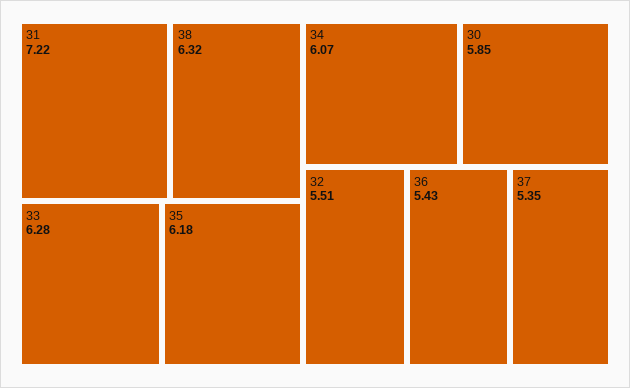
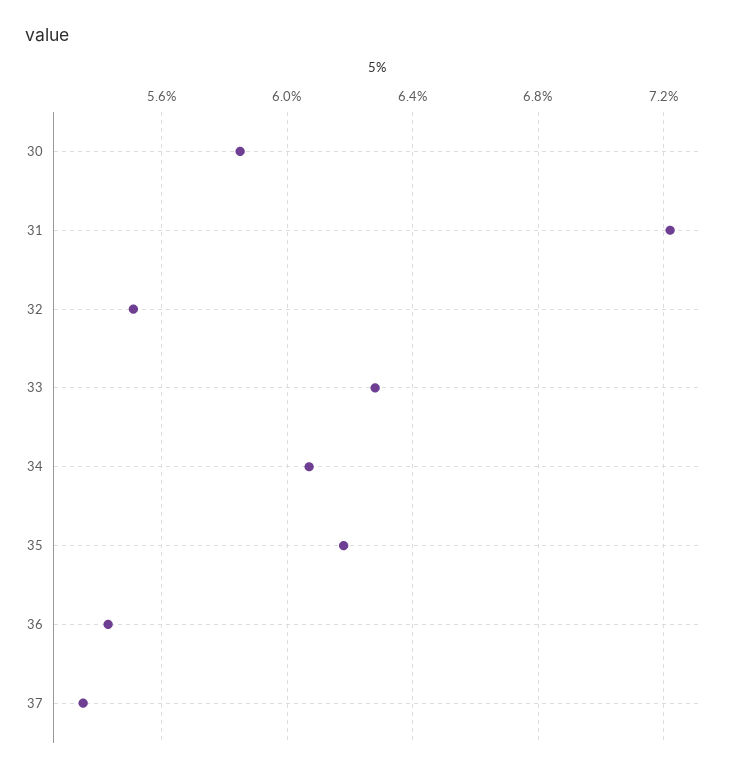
  {
    "31": 7.22,
-   "38": 6.32,
    "33": 6.28,
    "35": 6.18,
    "34": 6.07,
    "30": 5.85,
    "32": 5.51,
    "36": 5.43,
    "37": 5.35
  }

